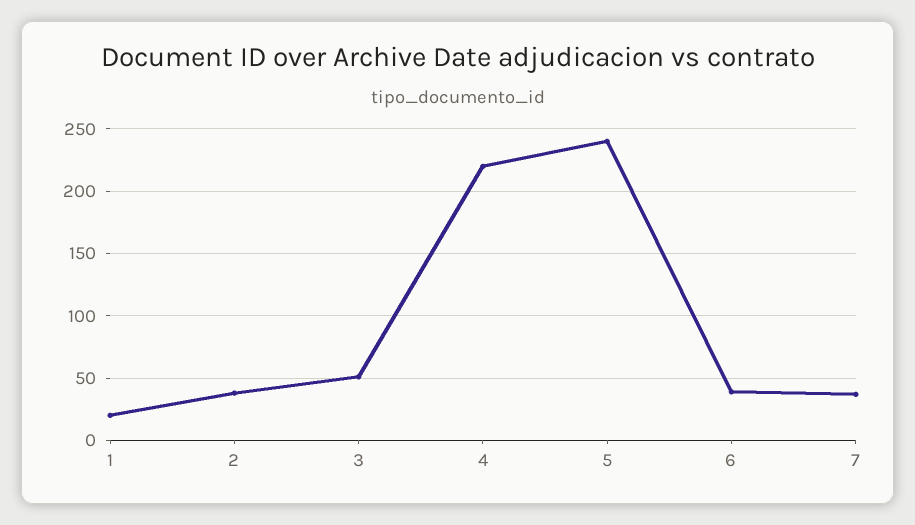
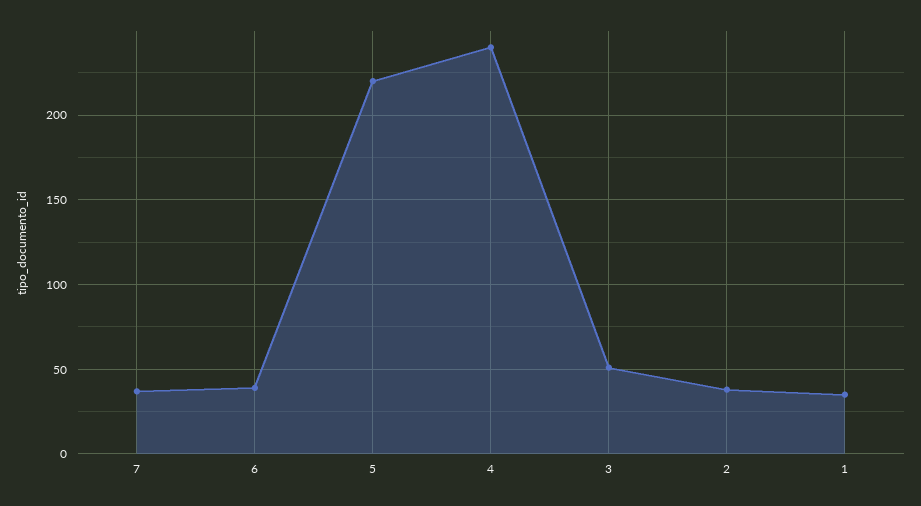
  {
-   "1": 20,
+   "1": 35,
    "2": 40,
    "3": 50,
-   "4": 220,
+   "4": 240,
-   "5": 240,
+   "5": 220,
    "6": 40,
    "7": 35
  }

